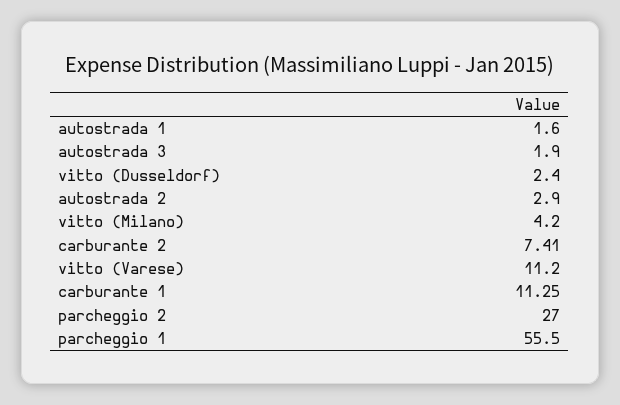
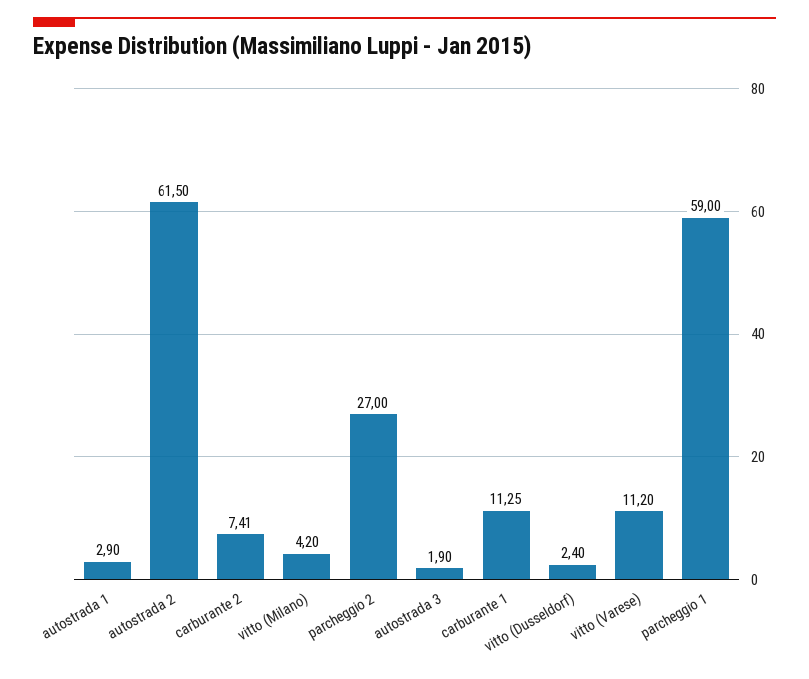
  {
-   "autostrada 1": 1.6,
+   "autostrada 1": 2.9,
    "autostrada 3": 1.9,
    "vitto (Dusseldorf)": 2.4,
-   "autostrada 2": 2.9,
+   "autostrada 2": 61.5,
    "vitto (Milano)": 4.2,
    "carburante 2": 7.41,
    "vitto (Varese)": 11.2,
    "carburante 1": 11.25,
    "parcheggio 2": 27,
-   "parcheggio 1": 55.5
+   "parcheggio 1": 59
  }

